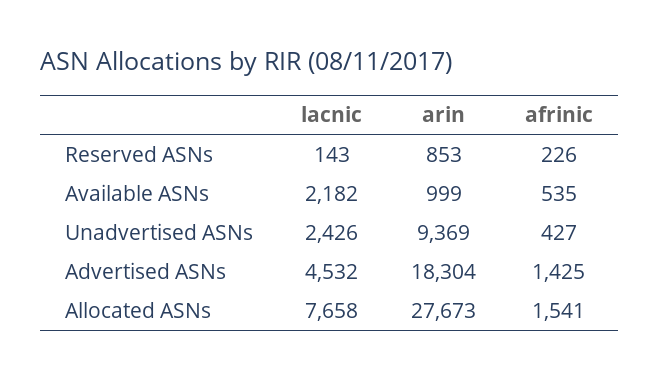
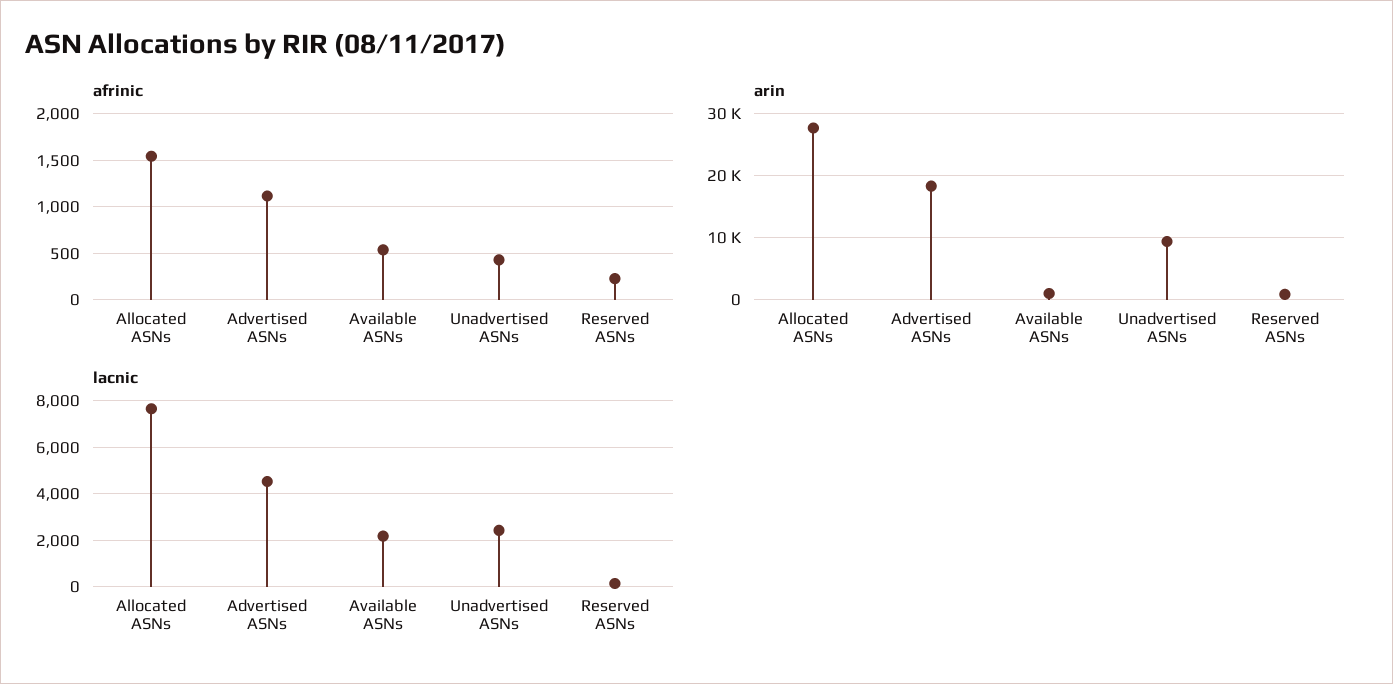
  {
    "lacnic": {
      "Reserved ASNs": 143,
      "Available ASNs": 2182,
      "Unadvertised ASNs": 2426,
      "Advertised ASNs": 4532,
      "Allocated ASNs": 7658
    },
    "arin": {
      "Reserved ASNs": 853,
      "Available ASNs": 999,
      "Unadvertised ASNs": 9369,
      "Advertised ASNs": 18304,
      "Allocated ASNs": 27673
    },
    "afrinic": {
      "Reserved ASNs": 226,
      "Available ASNs": 535,
      "Unadvertised ASNs": 427,
-     "Advertised ASNs": 1425,
+     "Advertised ASNs": 1100,
      "Allocated ASNs": 1541
    }
  }

